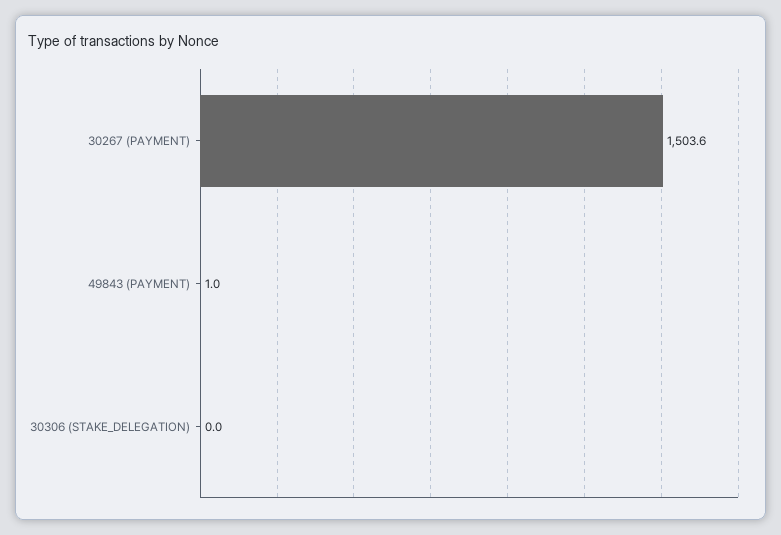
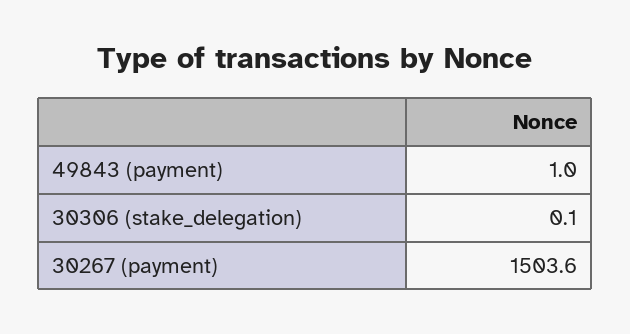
  {
    "30267 (PAYMENT)": 1503.6,
    "49843 (PAYMENT)": 1,
-   "30306 (STAKE_DELEGATION)": 0
+   "30306 (STAKE_DELEGATION)": 0.1
  }

